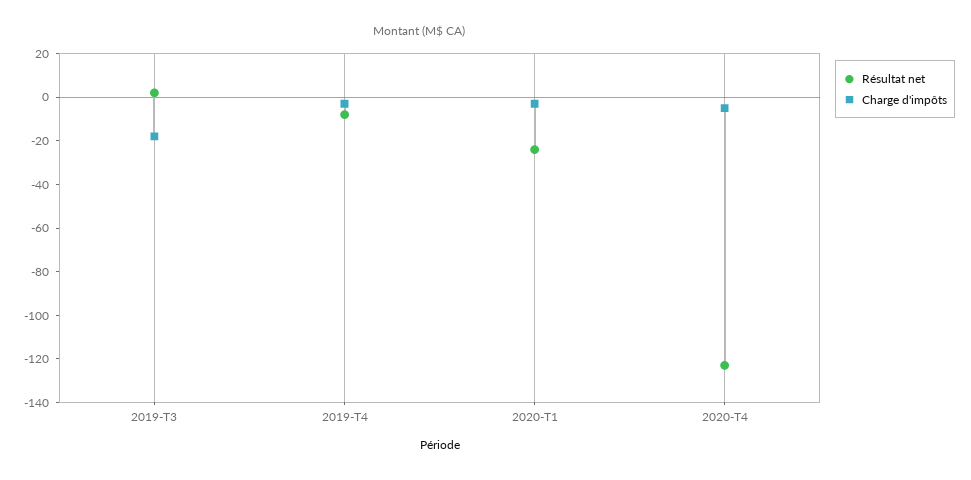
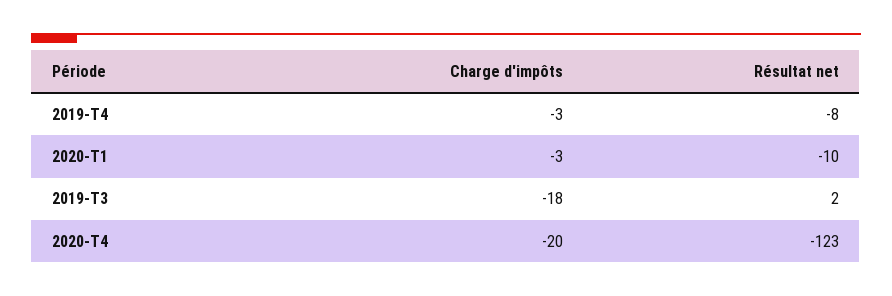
  {
    "Résultat net": {
      "2019-T3": 2,
      "2019-T4": -8,
-     "2020-T1": -25,
+     "2020-T1": -10,
      "2020-T4": -123
    },
    "Charge d'impôts": {
      "2019-T3": -18,
      "2019-T4": -3,
      "2020-T1": -3,
-     "2020-T4": -5
+     "2020-T4": -20
    }
  }

